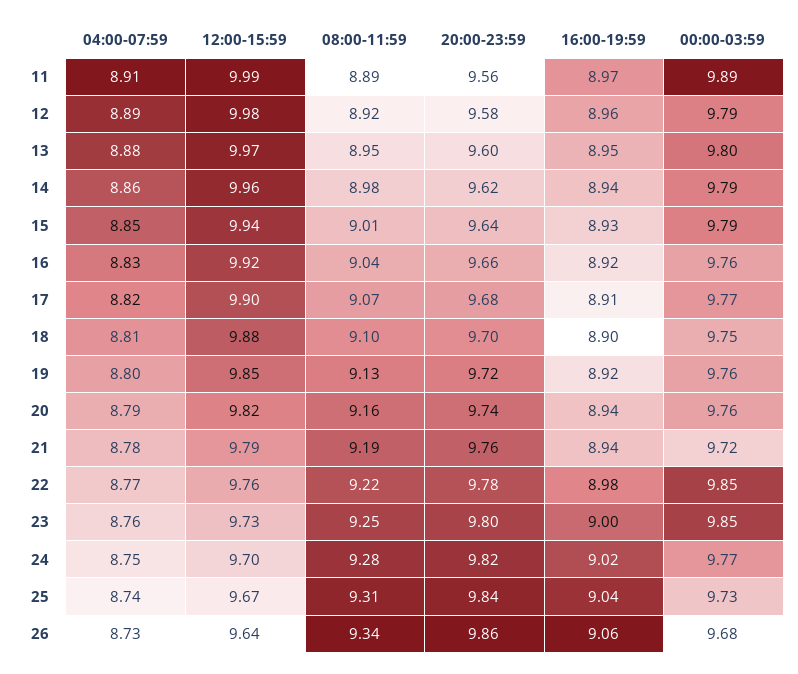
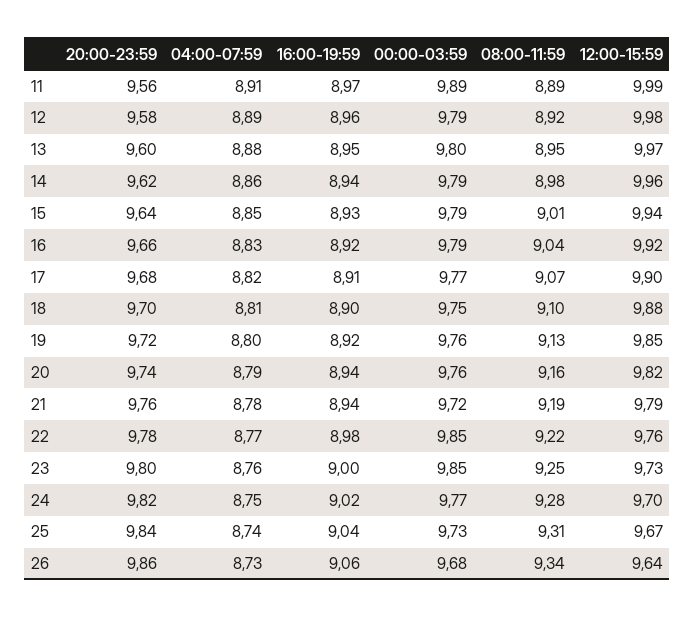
  {
    "04:00-07:59": {
      "11": 8.91,
      "12": 8.89,
      "13": 8.88,
      "14": 8.86,
      "15": 8.85,
      "16": 8.83,
      "17": 8.82,
      "18": 8.81,
      "19": 8.8,
      "20": 8.79,
      "21": 8.78,
      "22": 8.77,
      "23": 8.76,
      "24": 8.75,
      "25": 8.74,
      "26": 8.73
    },
    "12:00-15:59": {
      "11": 9.99,
      "12": 9.98,
      "13": 9.97,
      "14": 9.96,
      "15": 9.94,
      "16": 9.92,
      "17": 9.9,
      "18": 9.88,
      "19": 9.85,
      "20": 9.82,
      "21": 9.79,
      "22": 9.76,
      "23": 9.73,
      "24": 9.7,
      "25": 9.67,
      "26": 9.64
    },
    "08:00-11:59": {
      "11": 8.89,
      "12": 8.92,
      "13": 8.95,
      "14": 8.98,
      "15": 9.01,
      "16": 9.04,
      "17": 9.07,
      "18": 9.1,
      "19": 9.13,
      "20": 9.16,
      "21": 9.19,
      "22": 9.22,
      "23": 9.25,
      "24": 9.28,
      "25": 9.31,
      "26": 9.34
    },
    "20:00-23:59": {
      "11": 9.56,
      "12": 9.58,
      "13": 9.6,
      "14": 9.62,
      "15": 9.64,
      "16": 9.66,
      "17": 9.68,
      "18": 9.7,
      "19": 9.72,
      "20": 9.74,
      "21": 9.76,
      "22": 9.78,
      "23": 9.8,
      "24": 9.82,
      "25": 9.84,
      "26": 9.86
    },
    "16:00-19:59": {
      "11": 8.97,
      "12": 8.96,
      "13": 8.95,
      "14": 8.94,
      "15": 8.93,
      "16": 8.92,
      "17": 8.91,
      "18": 8.9,
      "19": 8.92,
      "20": 8.94,
      "21": 8.94,
      "22": 8.98,
      "23": 9,
      "24": 9.02,
      "25": 9.04,
      "26": 9.06
    },
    "00:00-03:59": {
      "11": 9.89,
      "12": 9.79,
      "13": 9.8,
      "14": 9.79,
      "15": 9.79,
-     "16": 9.76,
+     "16": 9.79,
      "17": 9.77,
      "18": 9.75,
      "19": 9.76,
      "20": 9.76,
      "21": 9.72,
      "22": 9.85,
      "23": 9.85,
      "24": 9.77,
      "25": 9.73,
      "26": 9.68
    }
  }

